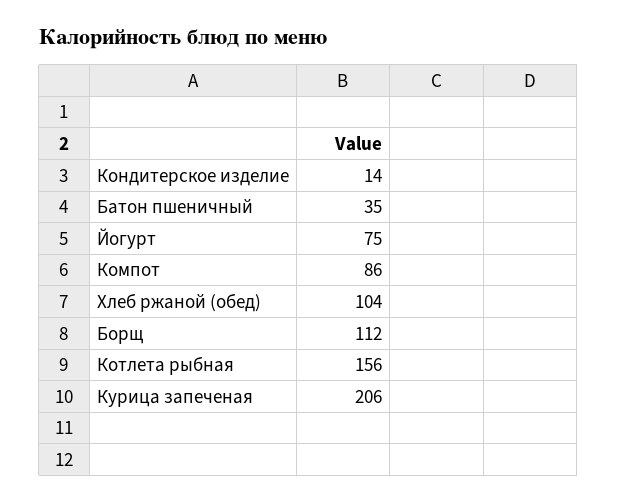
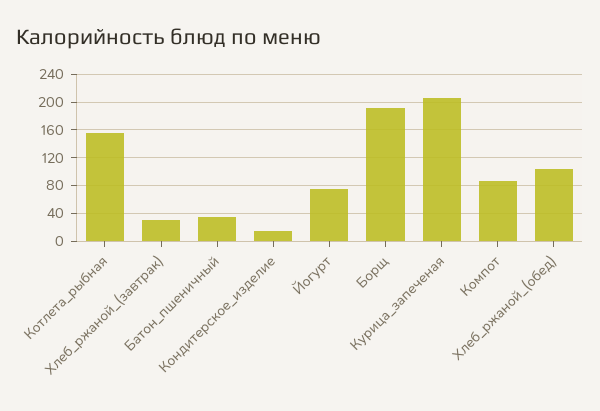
  {
    "Кондитерское изделие": 14,
    "Батон пшеничный": 35,
    "Йогурт": 75,
    "Компот": 86,
    "Хлеб ржаной (обед)": 104,
-   "Борщ": 112,
+   "Борщ": 190,
    "Котлета рыбная": 156,
-   "Курица запеченая": 206
+   "Курица запеченая": 206,
+   "Хлеб_ржаной_(завтрак)": 30
  }

